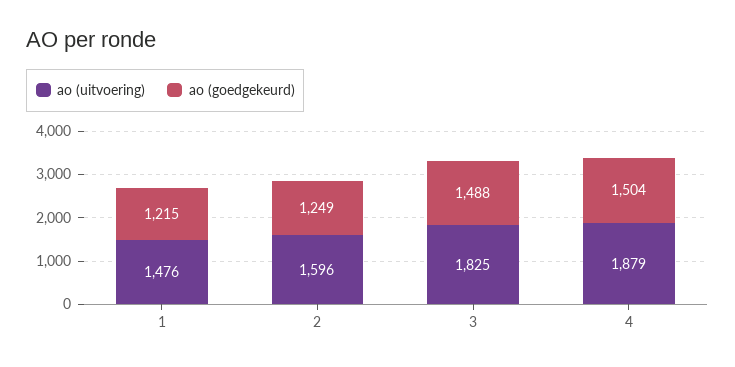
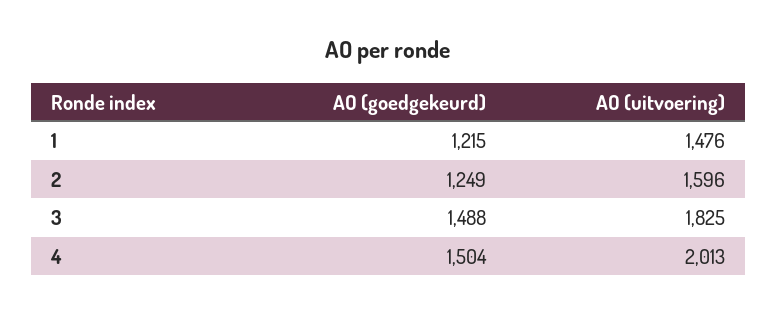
  {
    "ao (uitvoering)": {
      "1": 1476,
      "2": 1596,
      "3": 1825,
-     "4": 1879
+     "4": 2013
    },
    "ao (goedgekeurd)": {
      "1": 1215,
      "2": 1249,
      "3": 1488,
      "4": 1504
    }
  }

